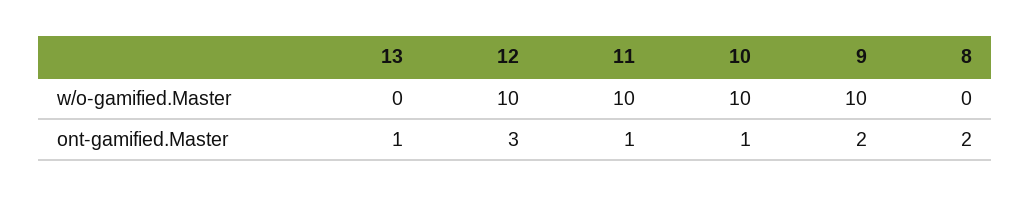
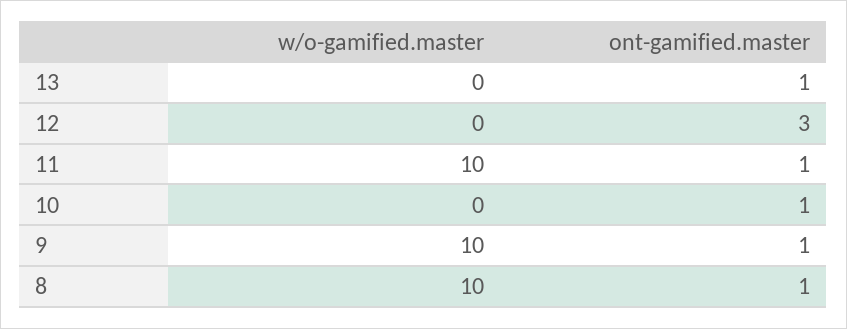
  {
    "13": {
      "w/o-gamified.Master": 0,
      "ont-gamified.Master": 1
    },
    "12": {
-     "w/o-gamified.Master": 10,
+     "w/o-gamified.Master": 0,
      "ont-gamified.Master": 3
    },
    "11": {
      "w/o-gamified.Master": 10,
      "ont-gamified.Master": 1
    },
    "10": {
-     "w/o-gamified.Master": 10,
+     "w/o-gamified.Master": 0,
      "ont-gamified.Master": 1
    },
    "9": {
      "w/o-gamified.Master": 10,
-     "ont-gamified.Master": 2
+     "ont-gamified.Master": 1
    },
    "8": {
-     "w/o-gamified.Master": 0,
+     "w/o-gamified.Master": 10,
-     "ont-gamified.Master": 2
+     "ont-gamified.Master": 1
    }
  }

